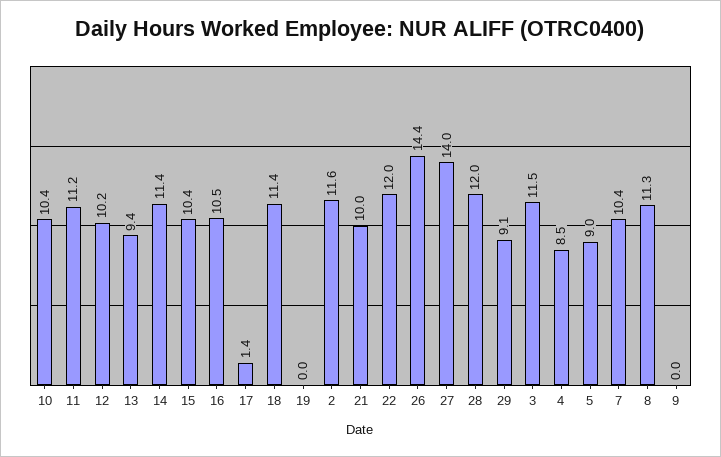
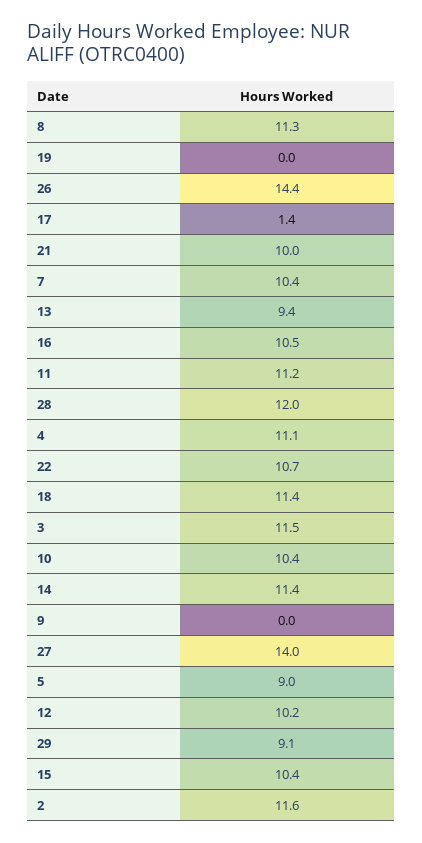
  {
    "10": 10.4,
    "11": 11.2,
    "12": 10.2,
    "13": 9.4,
    "14": 11.4,
    "15": 10.4,
    "16": 10.5,
    "17": 1.4,
    "18": 11.4,
    "19": 0,
    "2": 11.6,
    "21": 10,
-   "22": 12,
+   "22": 10.7,
    "26": 14.4,
    "27": 14,
    "28": 12,
    "29": 9.1,
    "3": 11.5,
-   "4": 8.5,
+   "4": 11.1,
    "5": 9,
    "7": 10.4,
    "8": 11.3,
    "9": 0
  }

